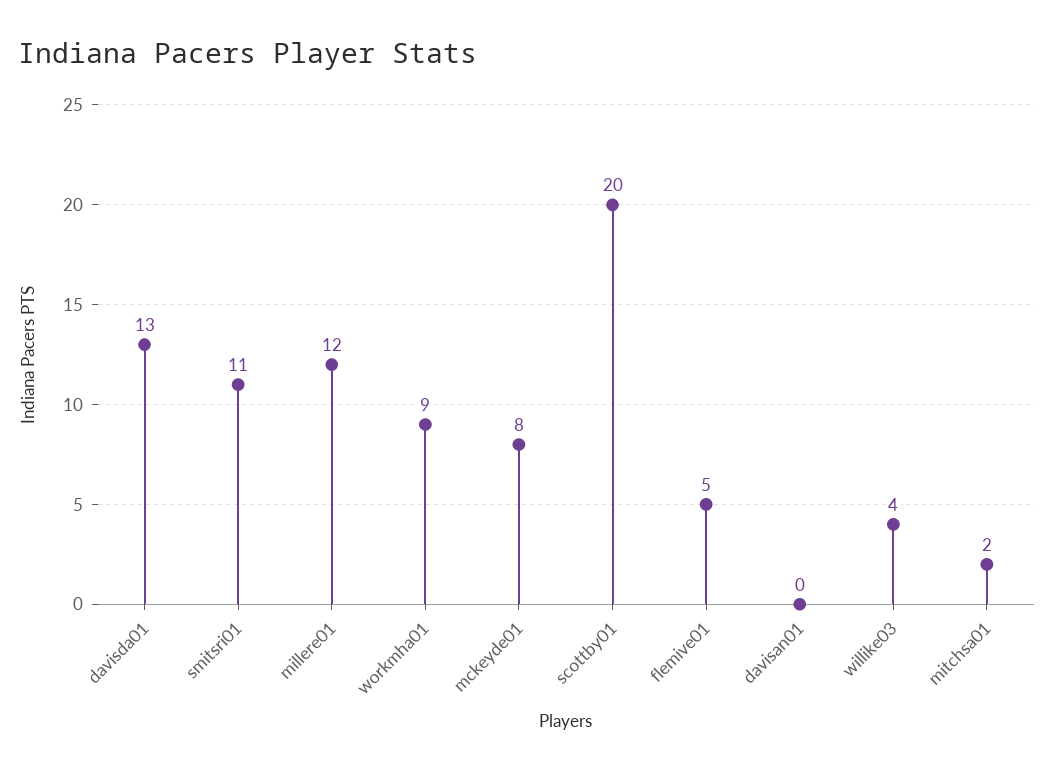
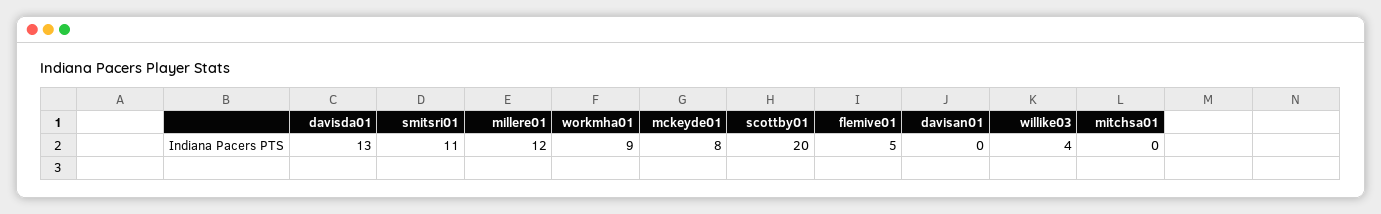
  {
    "davisda01": 13,
    "smitsri01": 11,
    "millere01": 12,
    "workmha01": 9,
    "mckeyde01": 8,
    "scottby01": 20,
    "flemive01": 5,
    "davisan01": 0,
    "willike03": 4,
-   "mitchsa01": 2
+   "mitchsa01": 0
  }

